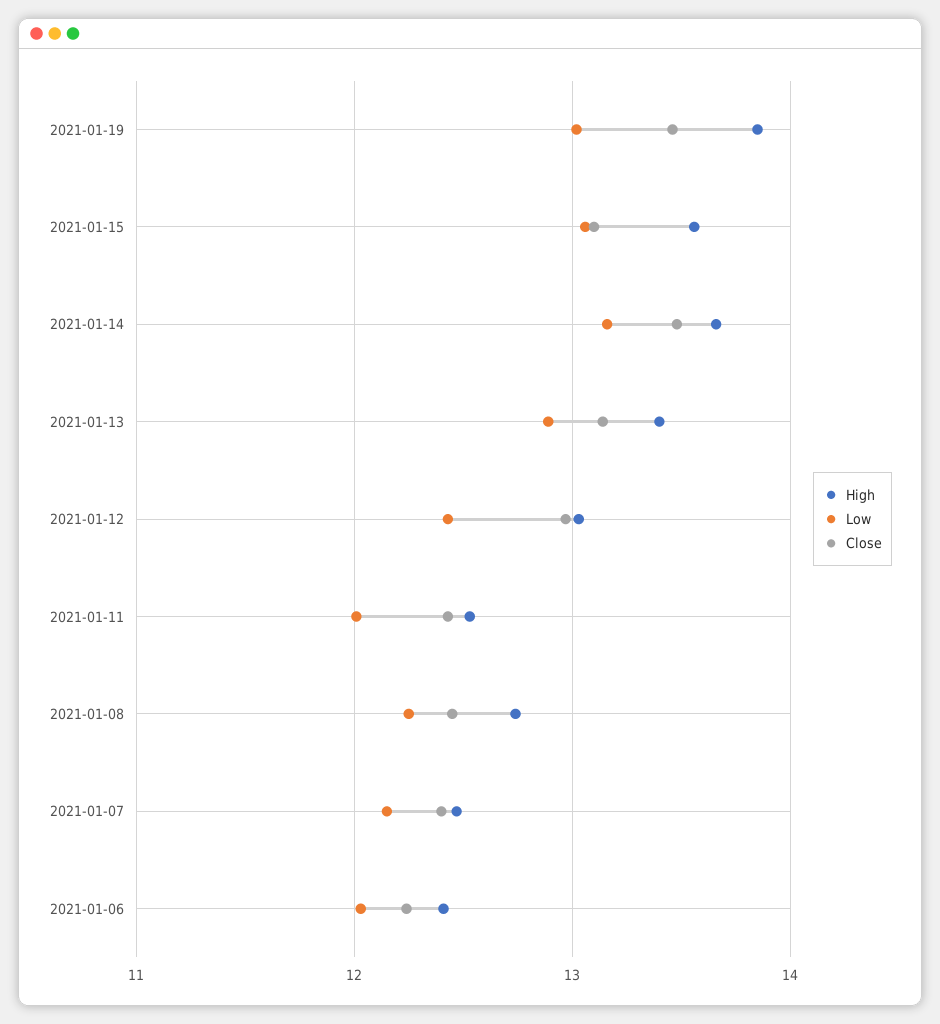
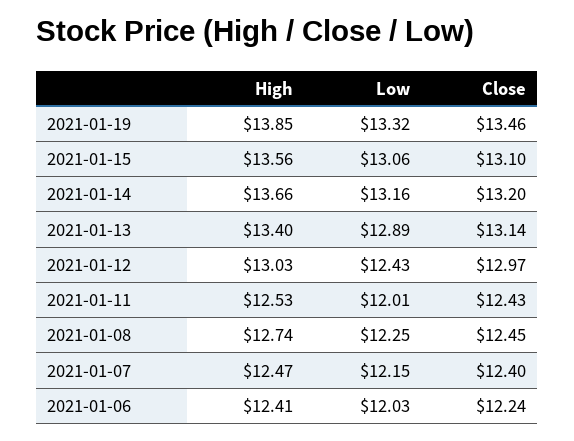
  {
    "High": {
      "2021-01-19": 13.85,
      "2021-01-15": 13.56,
      "2021-01-14": 13.66,
      "2021-01-13": 13.4,
      "2021-01-12": 13.03,
      "2021-01-11": 12.53,
      "2021-01-08": 12.74,
      "2021-01-07": 12.47,
      "2021-01-06": 12.41
    },
    "Low": {
-     "2021-01-19": 13,
+     "2021-01-19": 13.32,
      "2021-01-15": 13.06,
      "2021-01-14": 13.16,
      "2021-01-13": 12.89,
      "2021-01-12": 12.43,
      "2021-01-11": 12.01,
      "2021-01-08": 12.25,
      "2021-01-07": 12.15,
      "2021-01-06": 12.03
    },
    "Close": {
      "2021-01-19": 13.46,
      "2021-01-15": 13.1,
-     "2021-01-14": 13.5,
+     "2021-01-14": 13.2,
      "2021-01-13": 13.14,
      "2021-01-12": 12.97,
      "2021-01-11": 12.43,
      "2021-01-08": 12.45,
      "2021-01-07": 12.4,
      "2021-01-06": 12.24
    }
  }

